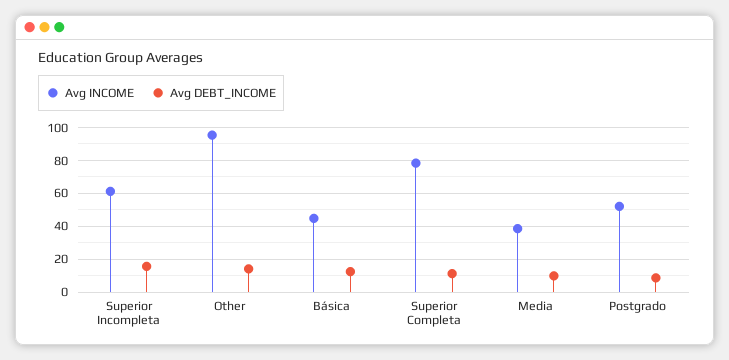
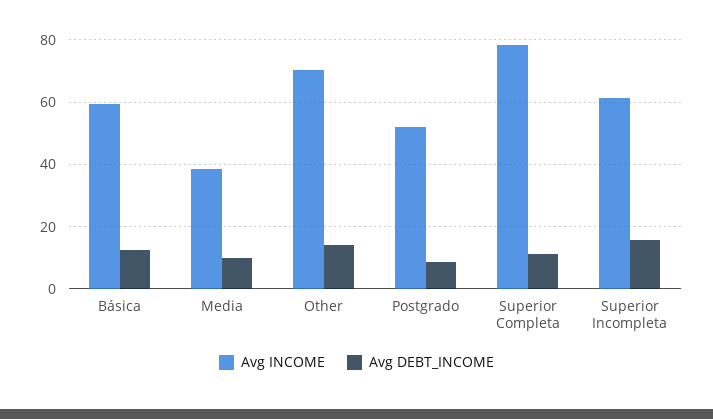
  {
    "Avg INCOME": {
      "Superior Incompleta": 62,
-     "Other": 95,
+     "Other": 70,
-     "Básica": 45,
+     "Básica": 60,
      "Superior Completa": 78,
      "Media": 38,
      "Postgrado": 52
    },
    "Avg DEBT_INCOME": {
      "Superior Incompleta": 16,
      "Other": 14,
      "Básica": 12,
      "Superior Completa": 12,
      "Media": 10,
      "Postgrado": 8
    }
  }

